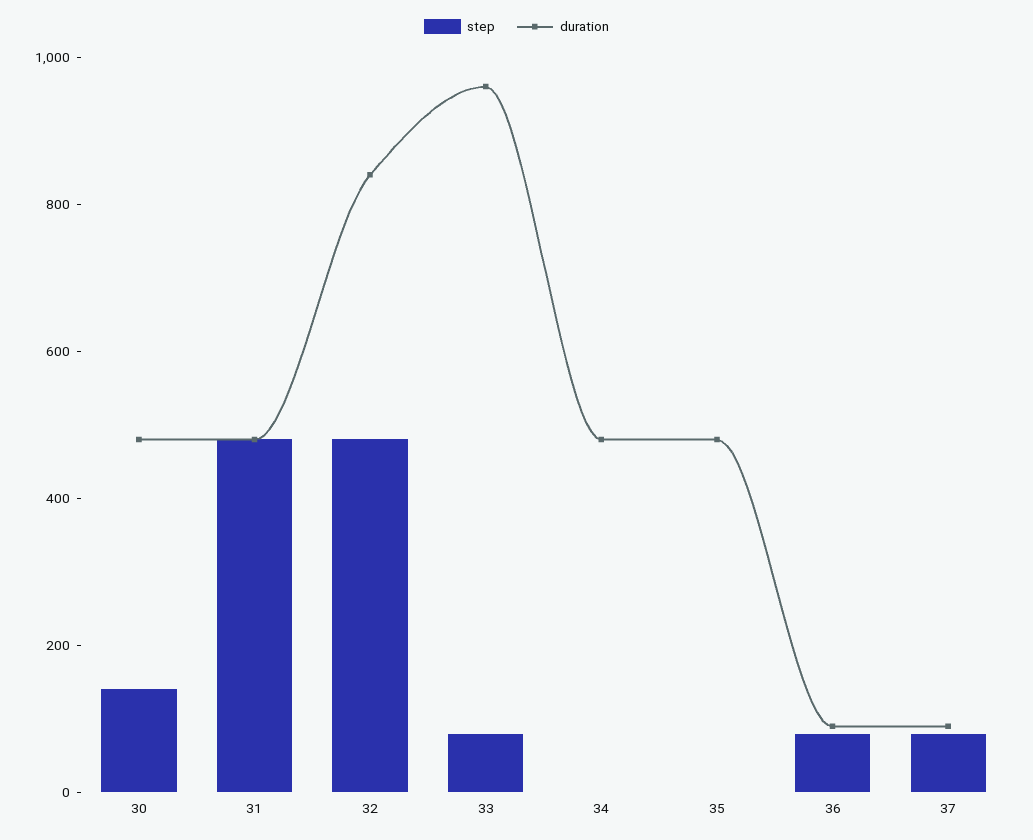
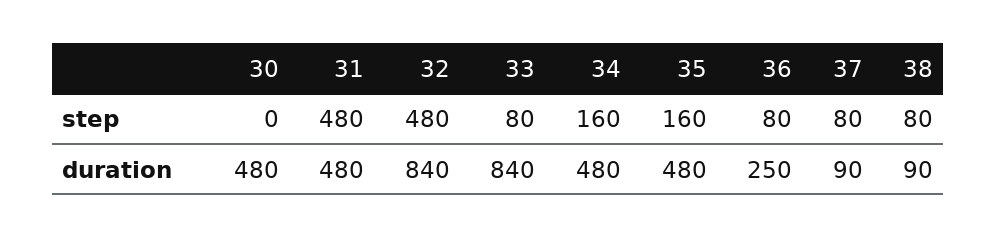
  {
    "step": {
-     "30": 150,
+     "30": 0,
      "31": 480,
      "32": 480,
      "33": 80,
-     "34": 0,
+     "34": 160,
-     "35": 0,
+     "35": 160,
      "36": 80,
-     "37": 80
+     "37": 80,
+     "38": 80
    },
    "duration": {
      "30": 480,
      "31": 480,
      "32": 840,
-     "33": 950,
+     "33": 840,
      "34": 480,
      "35": 480,
-     "36": 100,
+     "36": 250,
-     "37": 90
+     "37": 90,
+     "38": 90
    }
  }

